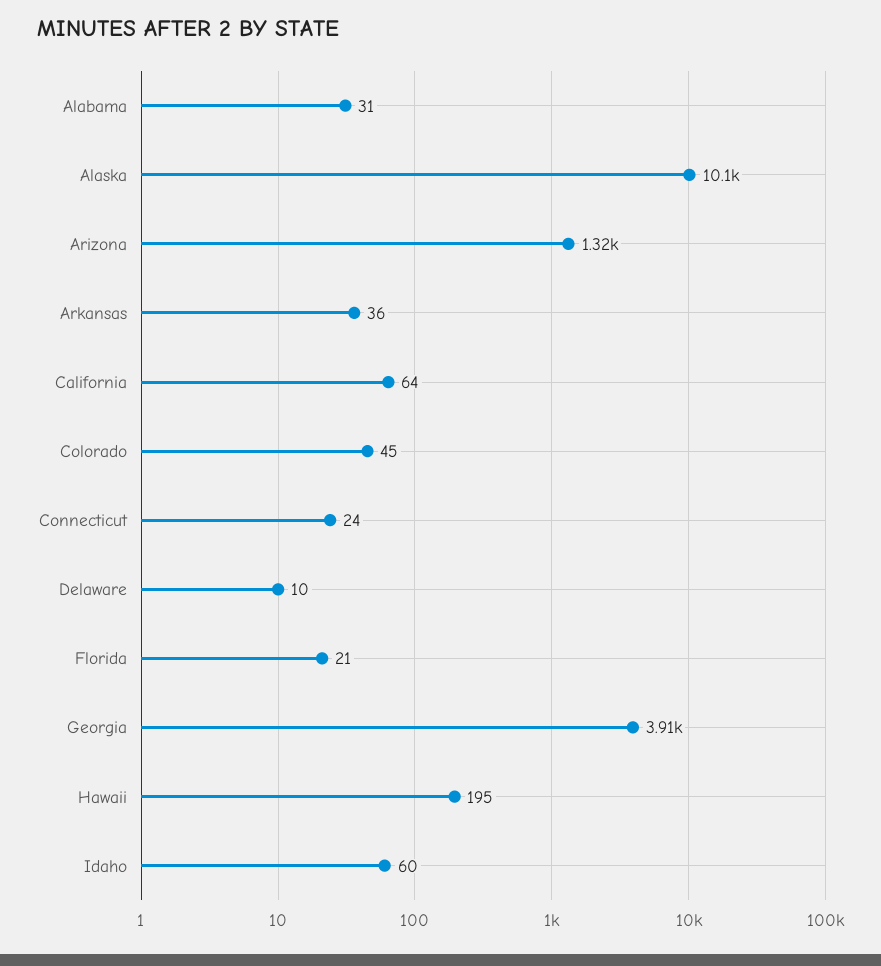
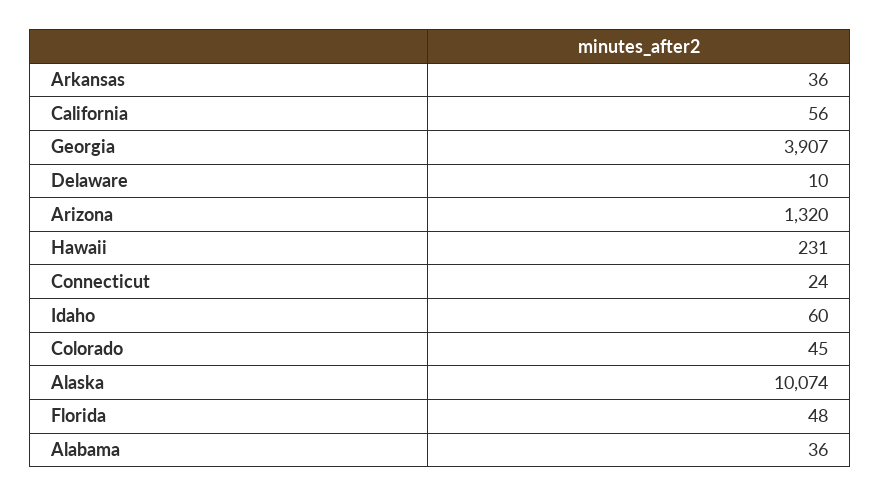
  {
-   "Alabama": 31,
+   "Alabama": 36,
    "Alaska": 10074,
    "Arizona": 1320,
    "Arkansas": 36,
-   "California": 64,
+   "California": 56,
    "Colorado": 45,
    "Connecticut": 24,
    "Delaware": 10,
-   "Florida": 21,
+   "Florida": 48,
    "Georgia": 3907,
-   "Hawaii": 195,
+   "Hawaii": 231,
    "Idaho": 60
  }

